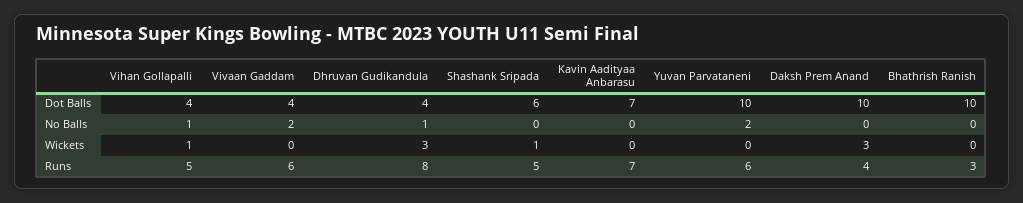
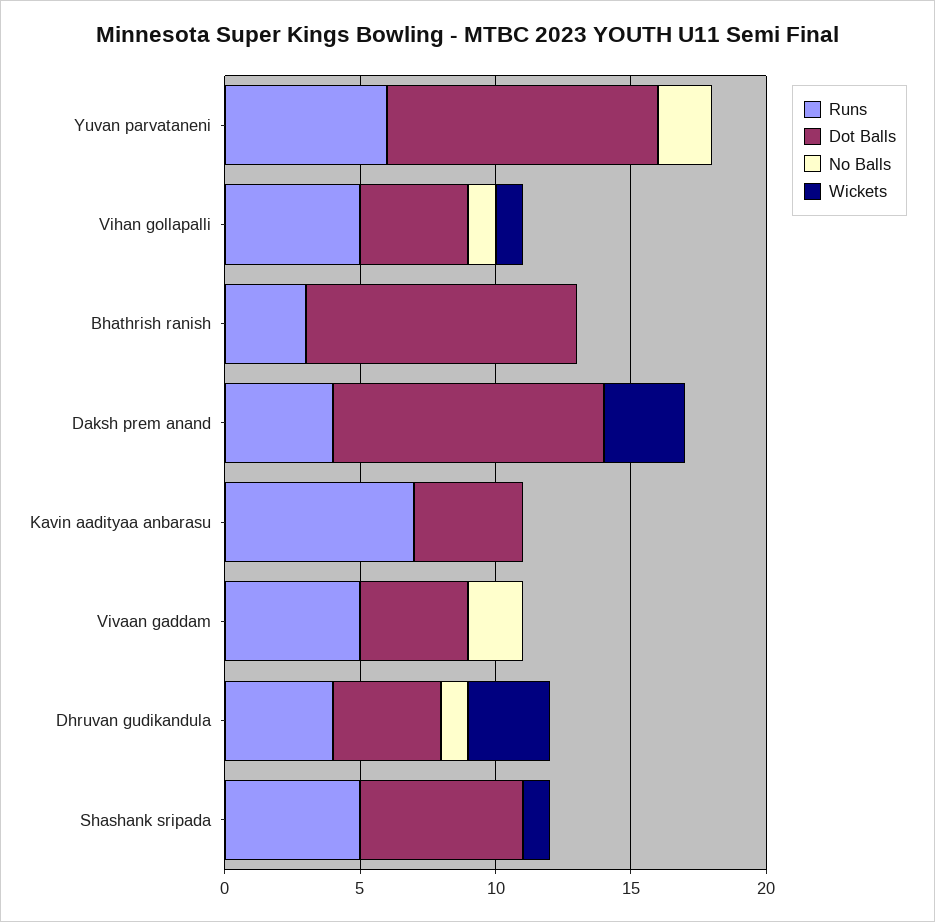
  {
    "Dot Balls": {
      "Vihan Gollapalli": 4,
      "Vivaan Gaddam": 4,
      "Dhruvan Gudikandula": 4,
      "Shashank Sripada": 6,
-     "Kavin Aadityaa Anbarasu": 7,
+     "Kavin Aadityaa Anbarasu": 4,
      "Yuvan Parvataneni": 10,
      "Daksh Prem Anand": 10,
      "Bhathrish Ranish": 10
    },
    "No Balls": {
      "Vihan Gollapalli": 1,
      "Vivaan Gaddam": 2,
      "Dhruvan Gudikandula": 1,
      "Shashank Sripada": 0,
      "Kavin Aadityaa Anbarasu": 0,
      "Yuvan Parvataneni": 2,
      "Daksh Prem Anand": 0,
      "Bhathrish Ranish": 0
    },
    "Wickets": {
      "Vihan Gollapalli": 1,
      "Vivaan Gaddam": 0,
      "Dhruvan Gudikandula": 3,
      "Shashank Sripada": 1,
      "Kavin Aadityaa Anbarasu": 0,
      "Yuvan Parvataneni": 0,
      "Daksh Prem Anand": 3,
      "Bhathrish Ranish": 0
    },
    "Runs": {
      "Vihan Gollapalli": 5,
-     "Vivaan Gaddam": 6,
+     "Vivaan Gaddam": 5,
-     "Dhruvan Gudikandula": 8,
+     "Dhruvan Gudikandula": 4,
      "Shashank Sripada": 5,
      "Kavin Aadityaa Anbarasu": 7,
      "Yuvan Parvataneni": 6,
      "Daksh Prem Anand": 4,
      "Bhathrish Ranish": 3
    }
  }

